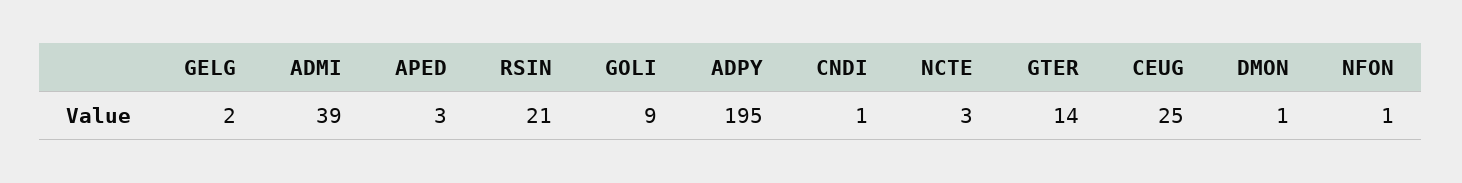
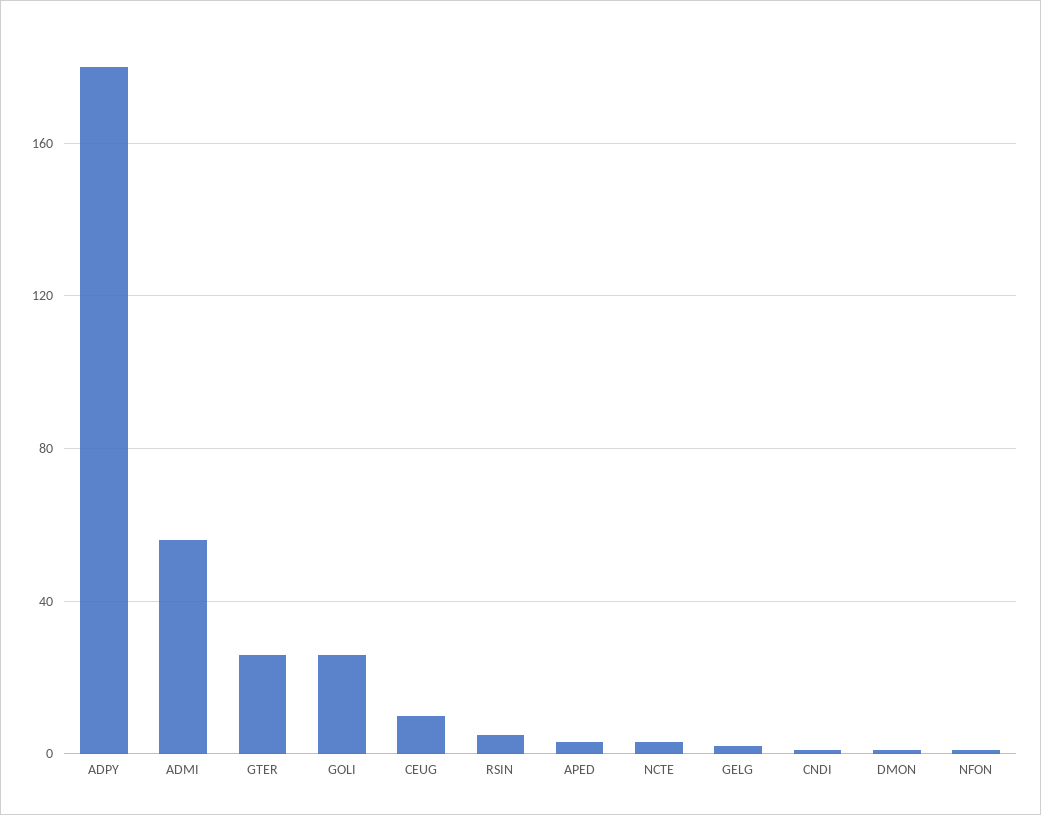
  {
    "GELG": 2,
-   "ADMI": 39,
+   "ADMI": 55,
    "APED": 3,
-   "RSIN": 21,
+   "RSIN": 5,
-   "GOLI": 9,
+   "GOLI": 25,
-   "ADPY": 195,
+   "ADPY": 180,
    "CNDI": 1,
    "NCTE": 3,
-   "GTER": 14,
+   "GTER": 25,
-   "CEUG": 25,
+   "CEUG": 10,
    "DMON": 1,
    "NFON": 1
  }

